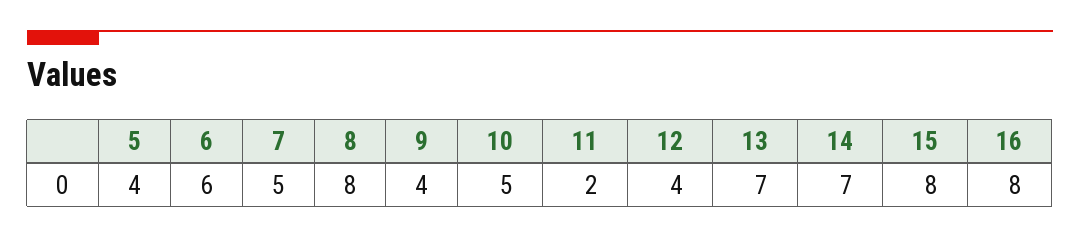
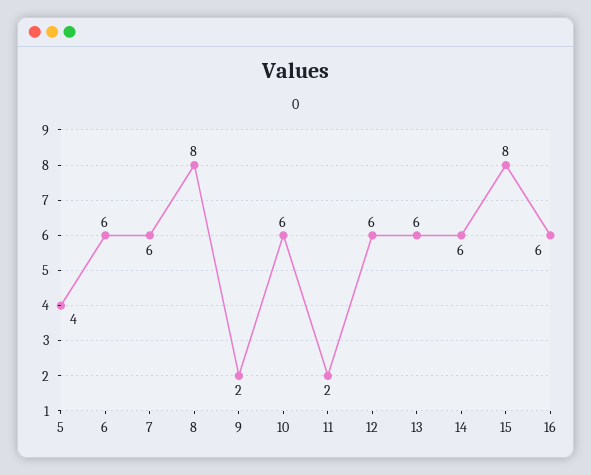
  {
    "5": 4,
    "6": 6,
-   "7": 5,
+   "7": 6,
    "8": 8,
-   "9": 4,
+   "9": 2,
-   "10": 5,
+   "10": 6,
    "11": 2,
-   "12": 4,
+   "12": 6,
-   "13": 7,
+   "13": 6,
-   "14": 7,
+   "14": 6,
    "15": 8,
-   "16": 8
+   "16": 6
  }

